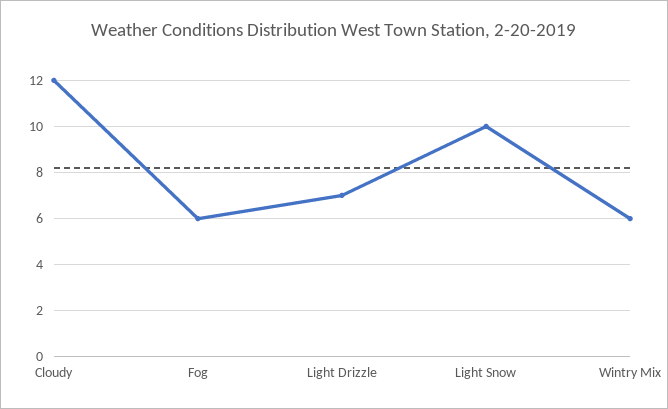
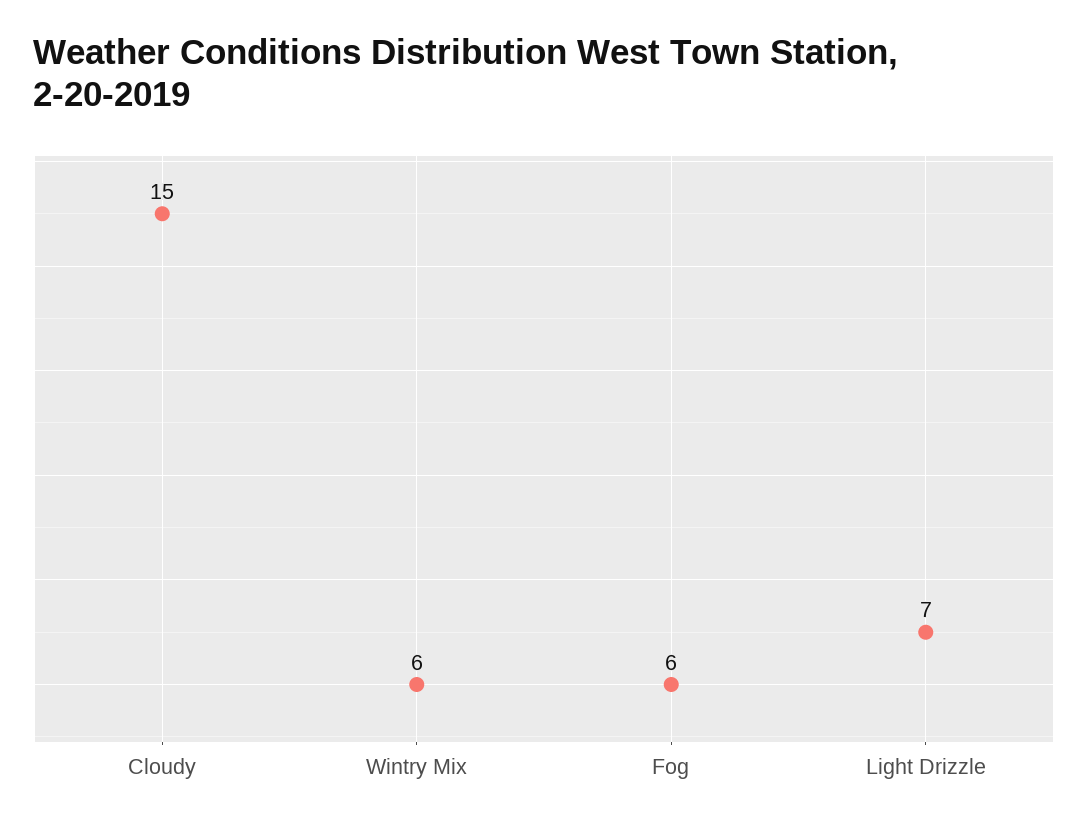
  {
-   "Cloudy": 12,
+   "Cloudy": 15,
    "Fog": 6,
    "Light Drizzle": 7,
-   "Light Snow": 10,
    "Wintry Mix": 6
  }

